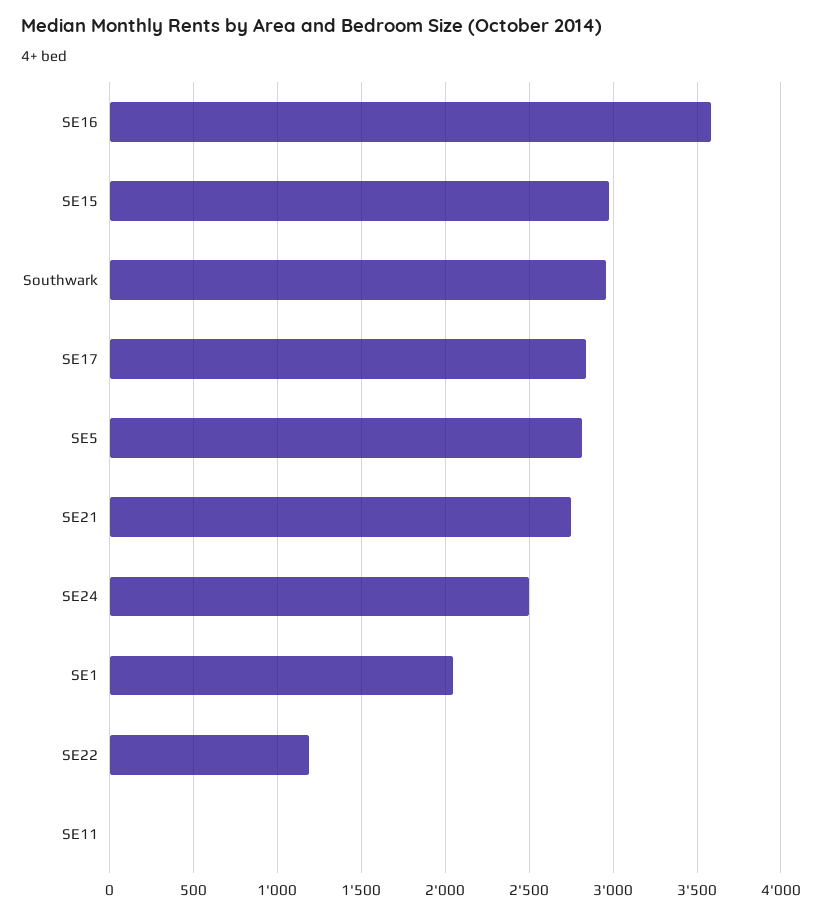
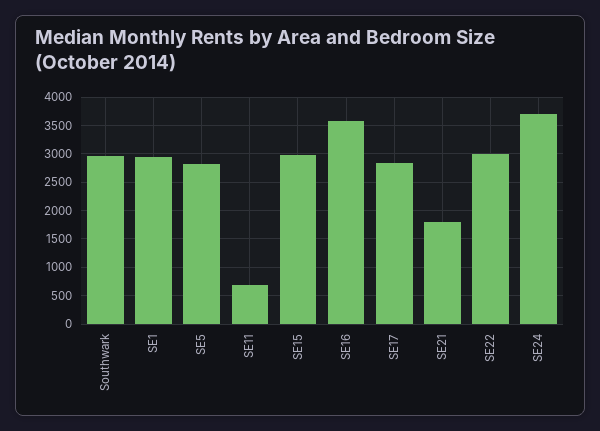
  {
    "SE16": 3600,
    "SE15": 2950,
    "Southwark": 2950,
    "SE17": 2850,
    "SE5": 2800,
-   "SE21": 2750,
+   "SE21": 1750,
-   "SE24": 2500,
+   "SE24": 3750,
-   "SE1": 2050,
+   "SE1": 3000,
-   "SE22": 1200,
+   "SE22": 3000,
-   "SE11": 0
+   "SE11": 750
  }

